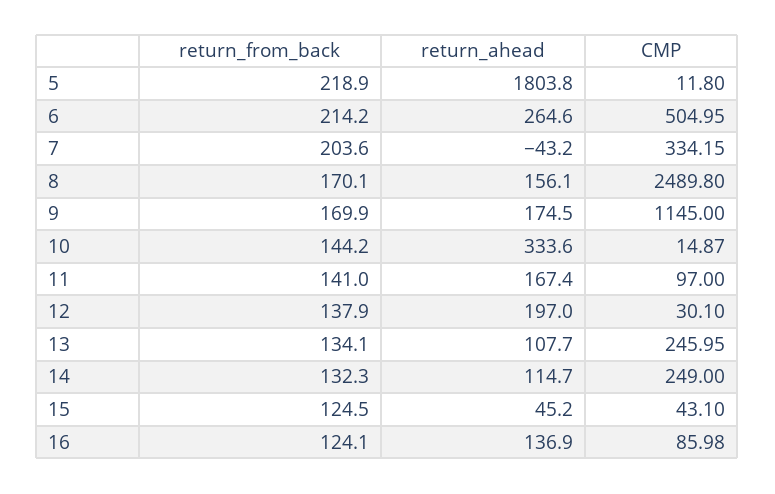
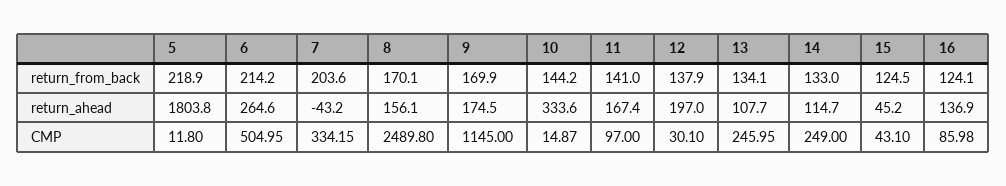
  {
    "return_from_back": {
      "5": 218.9,
      "6": 214.2,
      "7": 203.6,
      "8": 170.1,
      "9": 169.9,
      "10": 144.2,
      "11": 141,
      "12": 137.9,
      "13": 134.1,
-     "14": 132.3,
+     "14": 133,
      "15": 124.5,
      "16": 124.1
    },
    "return_ahead": {
      "5": 1803.8,
      "6": 264.6,
      "7": -43.2,
      "8": 156.1,
      "9": 174.5,
      "10": 333.6,
      "11": 167.4,
      "12": 197,
      "13": 107.7,
      "14": 114.7,
      "15": 45.2,
      "16": 136.9
    },
    "CMP": {
      "5": 11.8,
      "6": 504.95,
      "7": 334.15,
      "8": 2489.8,
      "9": 1145,
      "10": 14.87,
      "11": 97,
      "12": 30.1,
      "13": 245.95,
      "14": 249,
      "15": 43.1,
      "16": 85.98
    }
  }

